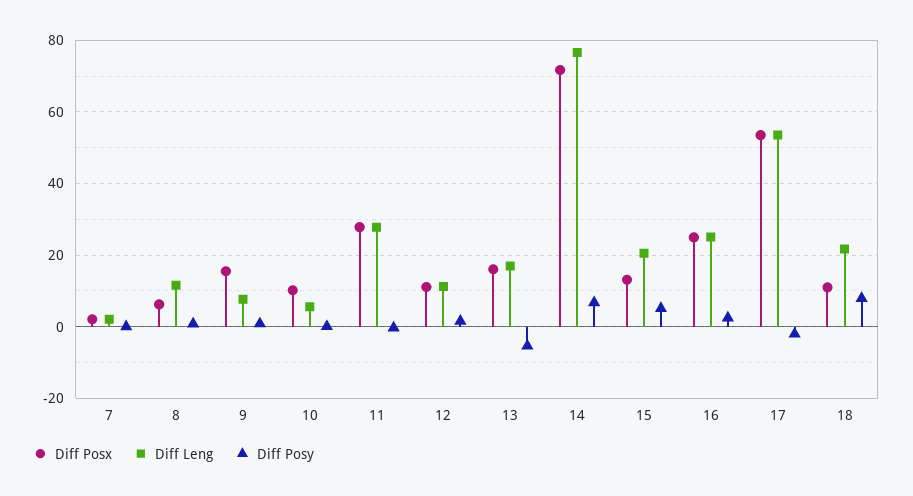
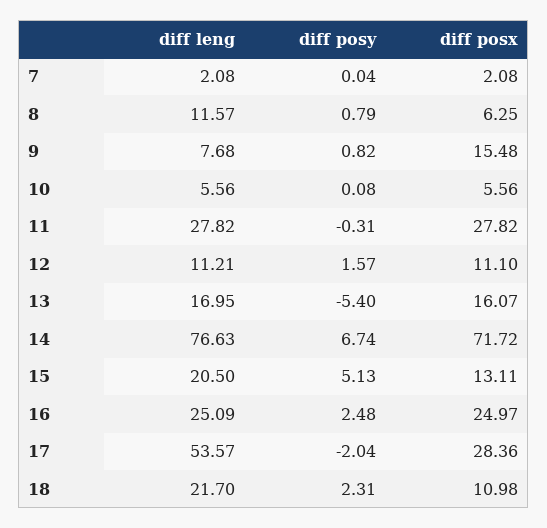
  {
    "Diff Posx": {
      "7": 2.08,
      "8": 6.25,
      "9": 15.48,
-     "10": 10,
+     "10": 5.56,
      "11": 27.82,
      "12": 11.1,
      "13": 16.07,
      "14": 71.72,
      "15": 13.11,
      "16": 24.97,
-     "17": 54,
+     "17": 28.36,
      "18": 10.98
    },
    "Diff Leng": {
      "7": 2.08,
      "8": 11.57,
      "9": 7.68,
      "10": 5.56,
      "11": 27.82,
      "12": 11.21,
      "13": 16.95,
      "14": 76.63,
      "15": 20.5,
      "16": 25.09,
      "17": 53.57,
      "18": 21.7
    },
    "Diff Posy": {
      "7": 0.04,
      "8": 0.79,
      "9": 0.82,
      "10": 0.08,
      "11": -0.31,
      "12": 1.57,
      "13": -5.4,
      "14": 6.74,
      "15": 5.13,
      "16": 2.48,
      "17": -2.04,
-     "18": 8
+     "18": 2.31
    }
  }

